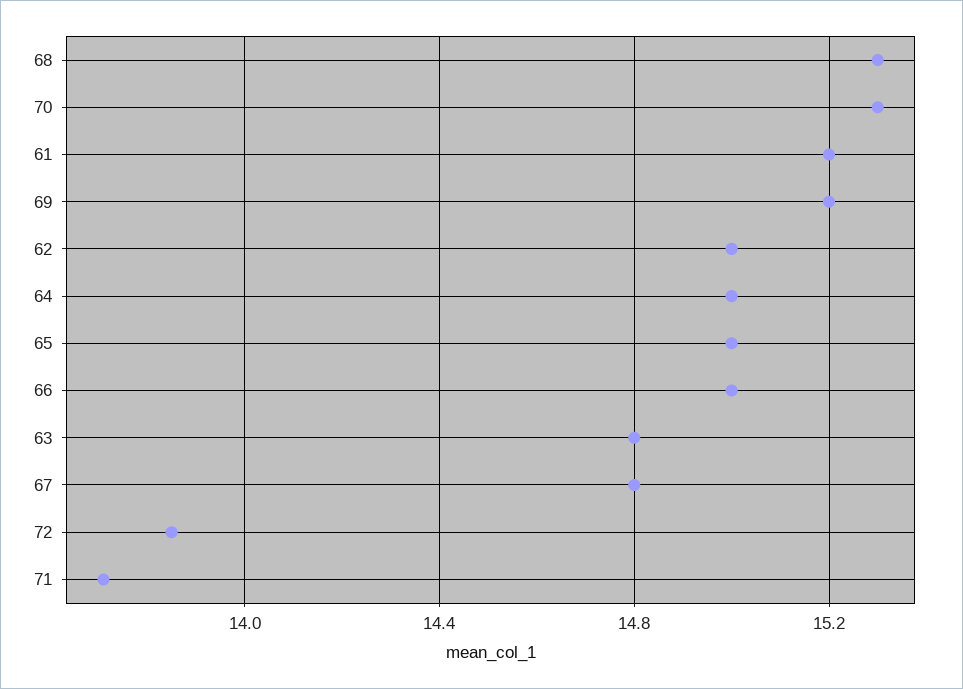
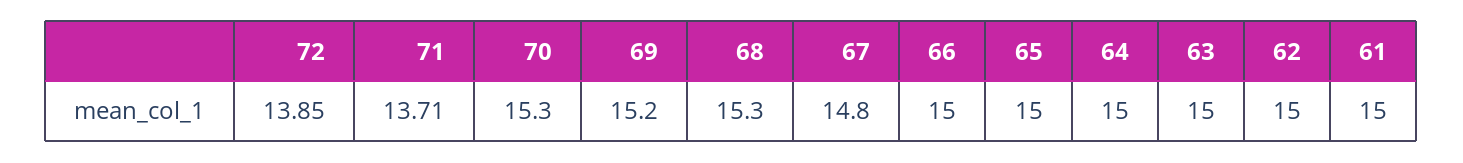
  {
    "68": 15.3,
    "70": 15.3,
-   "61": 15.2,
+   "61": 15,
    "69": 15.2,
    "62": 15,
    "64": 15,
    "65": 15,
    "66": 15,
-   "63": 14.8,
+   "63": 15,
    "67": 14.8,
    "72": 13.85,
    "71": 13.71
  }

